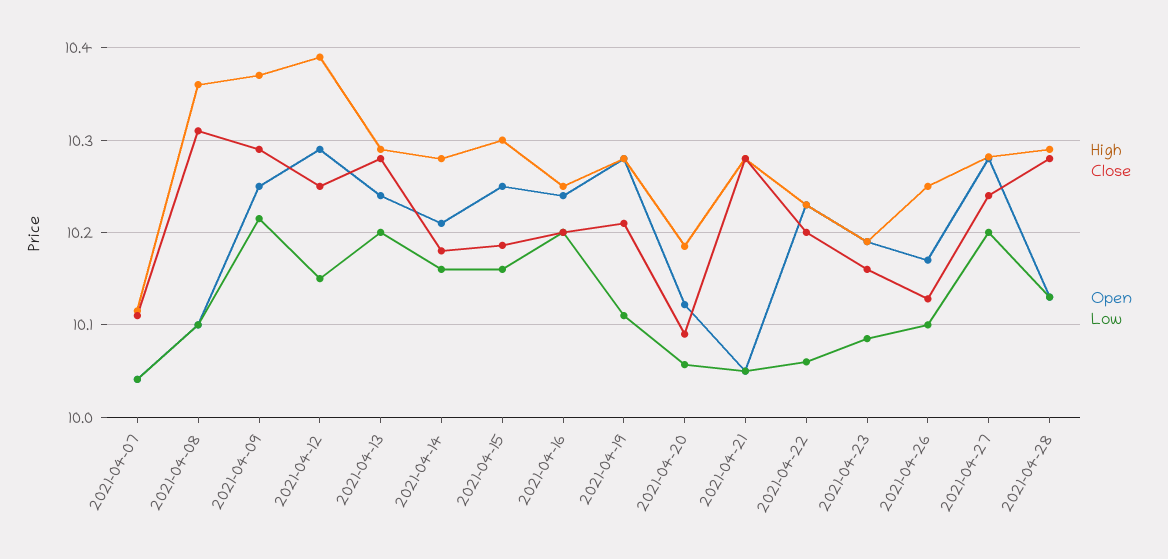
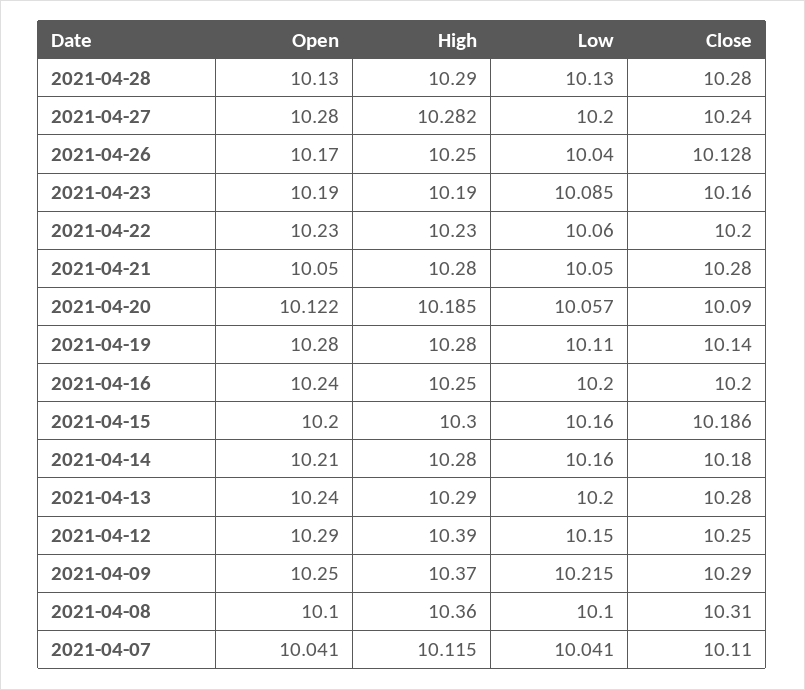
  {
    "High": {
      "2021-04-07": 10.115,
      "2021-04-08": 10.36,
      "2021-04-09": 10.37,
      "2021-04-12": 10.39,
      "2021-04-13": 10.29,
      "2021-04-14": 10.28,
      "2021-04-15": 10.3,
      "2021-04-16": 10.25,
      "2021-04-19": 10.28,
      "2021-04-20": 10.185,
      "2021-04-21": 10.28,
      "2021-04-22": 10.23,
      "2021-04-23": 10.19,
      "2021-04-26": 10.25,
      "2021-04-27": 10.282,
      "2021-04-28": 10.29
    },
    "Close": {
      "2021-04-07": 10.11,
      "2021-04-08": 10.31,
      "2021-04-09": 10.29,
      "2021-04-12": 10.25,
      "2021-04-13": 10.28,
      "2021-04-14": 10.18,
      "2021-04-15": 10.186,
      "2021-04-16": 10.2,
-     "2021-04-19": 10.21,
+     "2021-04-19": 10.14,
      "2021-04-20": 10.09,
      "2021-04-21": 10.28,
      "2021-04-22": 10.2,
      "2021-04-23": 10.16,
      "2021-04-26": 10.128,
      "2021-04-27": 10.24,
      "2021-04-28": 10.28
    },
    "Open": {
      "2021-04-07": 10.041,
      "2021-04-08": 10.1,
      "2021-04-09": 10.25,
      "2021-04-12": 10.29,
      "2021-04-13": 10.24,
      "2021-04-14": 10.21,
-     "2021-04-15": 10.25,
+     "2021-04-15": 10.2,
      "2021-04-16": 10.24,
      "2021-04-19": 10.28,
      "2021-04-20": 10.122,
      "2021-04-21": 10.05,
      "2021-04-22": 10.23,
      "2021-04-23": 10.19,
      "2021-04-26": 10.17,
      "2021-04-27": 10.28,
      "2021-04-28": 10.13
    },
    "Low": {
      "2021-04-07": 10.041,
      "2021-04-08": 10.1,
      "2021-04-09": 10.215,
      "2021-04-12": 10.15,
      "2021-04-13": 10.2,
      "2021-04-14": 10.16,
      "2021-04-15": 10.16,
      "2021-04-16": 10.2,
      "2021-04-19": 10.11,
      "2021-04-20": 10.057,
      "2021-04-21": 10.05,
      "2021-04-22": 10.06,
      "2021-04-23": 10.085,
-     "2021-04-26": 10.1,
+     "2021-04-26": 10.04,
      "2021-04-27": 10.2,
      "2021-04-28": 10.13
    }
  }

